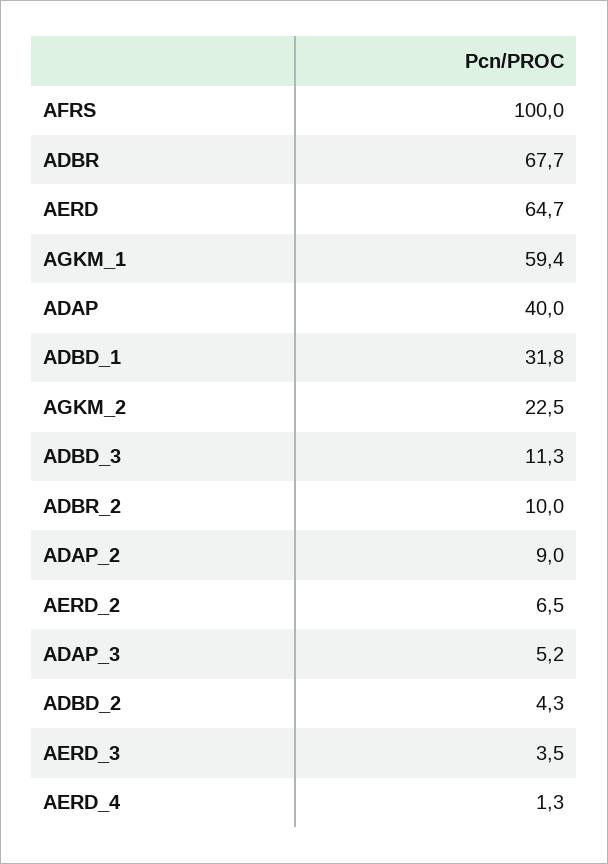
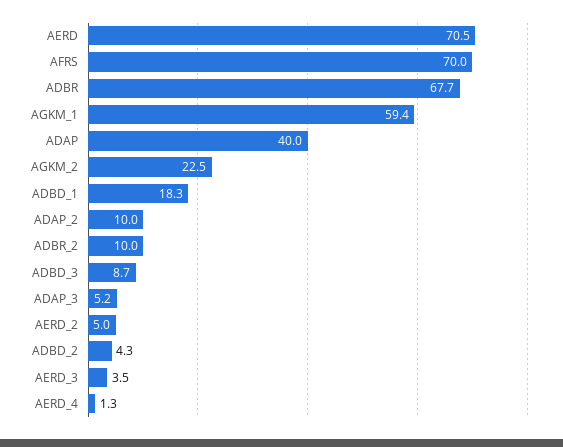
  {
-   "AFRS": 100,
+   "AFRS": 70,
    "ADBR": 67.7,
-   "AERD": 64.7,
+   "AERD": 70.5,
    "AGKM_1": 59.4,
    "ADAP": 40,
-   "ADBD_1": 31.8,
+   "ADBD_1": 18.3,
    "AGKM_2": 22.5,
-   "ADBD_3": 11.3,
+   "ADBD_3": 8.7,
    "ADBR_2": 10,
-   "ADAP_2": 9,
+   "ADAP_2": 10,
-   "AERD_2": 6.5,
+   "AERD_2": 5,
    "ADAP_3": 5.2,
    "ADBD_2": 4.3,
    "AERD_3": 3.5,
    "AERD_4": 1.3
  }

